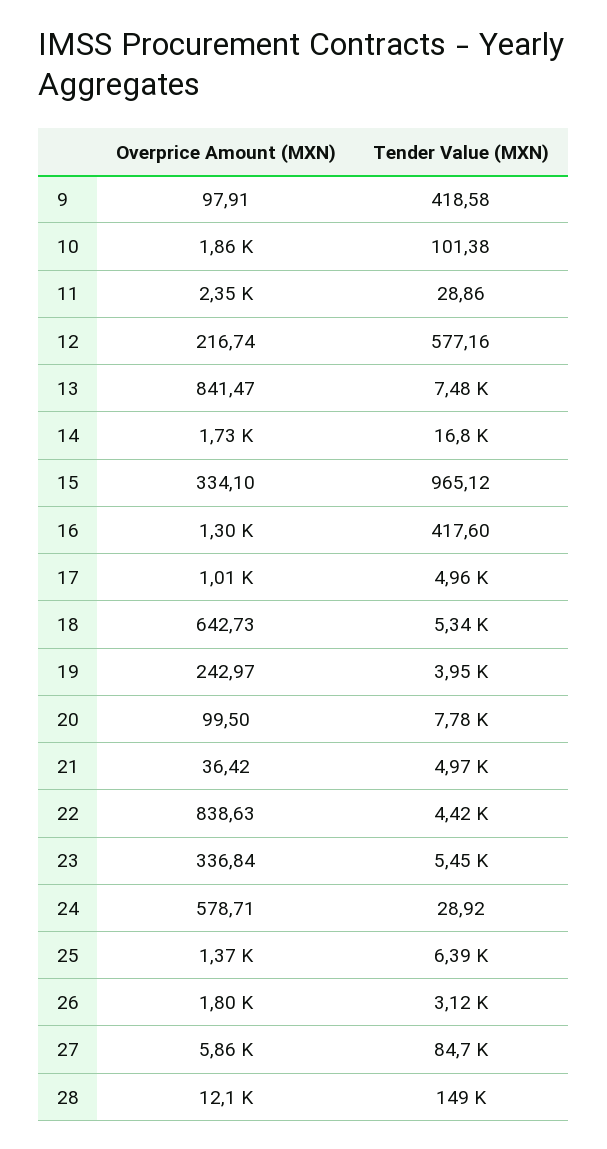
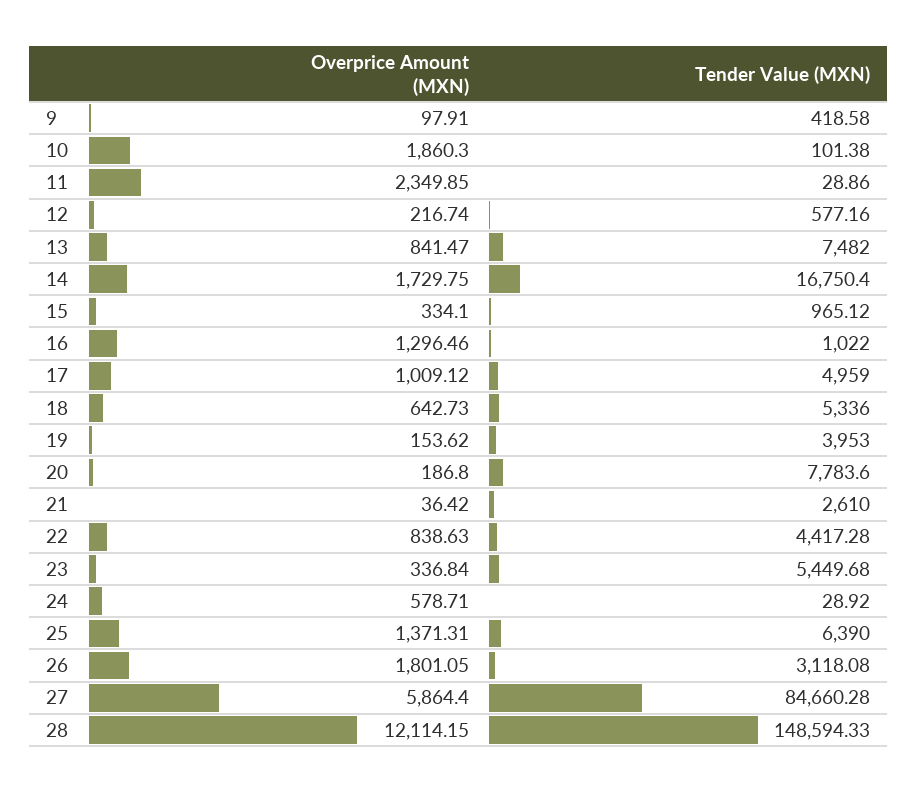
  {
    "Overprice Amount (MXN)": {
      "9": 97.91,
      "10": 1860.3,
      "11": 2349.85,
      "12": 216.74,
      "13": 841.47,
      "14": 1729.75,
      "15": 334.1,
      "16": 1296.46,
      "17": 1009.12,
      "18": 642.73,
-     "19": 242.97,
+     "19": 153.62,
-     "20": 99.5,
+     "20": 186.8,
      "21": 36.42,
      "22": 838.63,
      "23": 336.84,
      "24": 578.71,
      "25": 1371.31,
      "26": 1801.05,
      "27": 5864.4,
      "28": 12114.15
    },
    "Tender Value (MXN)": {
      "9": 418.58,
      "10": 101.38,
      "11": 28.86,
      "12": 577.16,
      "13": 7482,
      "14": 16750.4,
      "15": 965.12,
-     "16": 417.6,
+     "16": 1022,
      "17": 4959,
      "18": 5336,
      "19": 3953,
      "20": 7783.6,
-     "21": 4970,
+     "21": 2610,
      "22": 4417.28,
      "23": 5449.68,
      "24": 28.92,
      "25": 6390,
      "26": 3118.08,
      "27": 84660.28,
      "28": 148594.33
    }
  }

